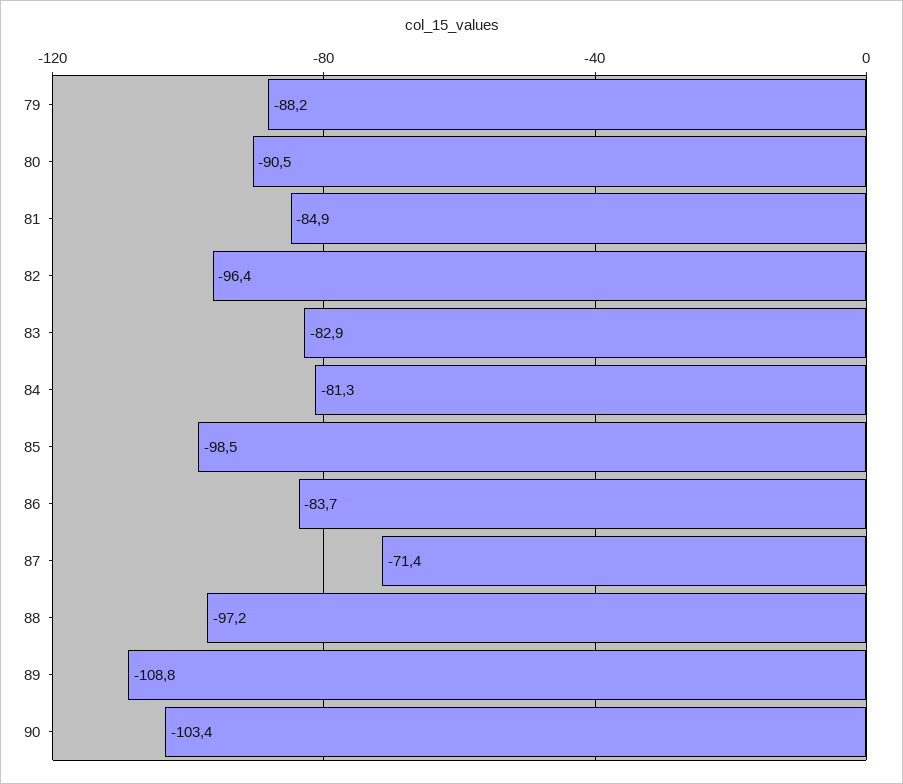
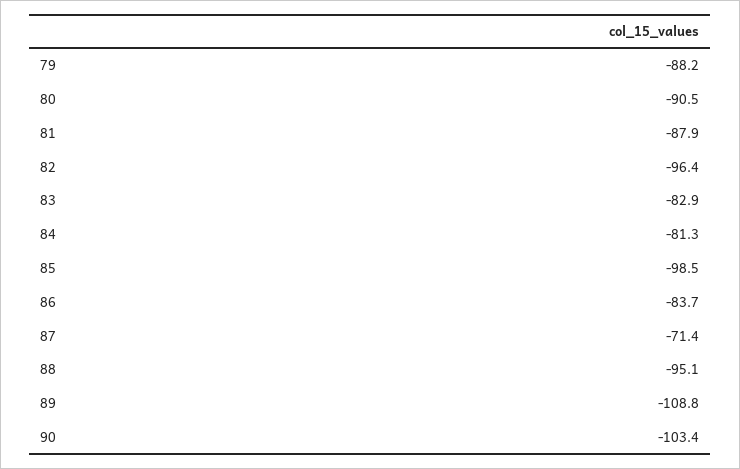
  {
    "79": -88.2,
    "80": -90.5,
-   "81": -84.9,
+   "81": -87.9,
    "82": -96.4,
    "83": -82.9,
    "84": -81.3,
    "85": -98.5,
    "86": -83.7,
    "87": -71.4,
-   "88": -97.2,
+   "88": -95.1,
    "89": -108.8,
    "90": -103.4
  }

